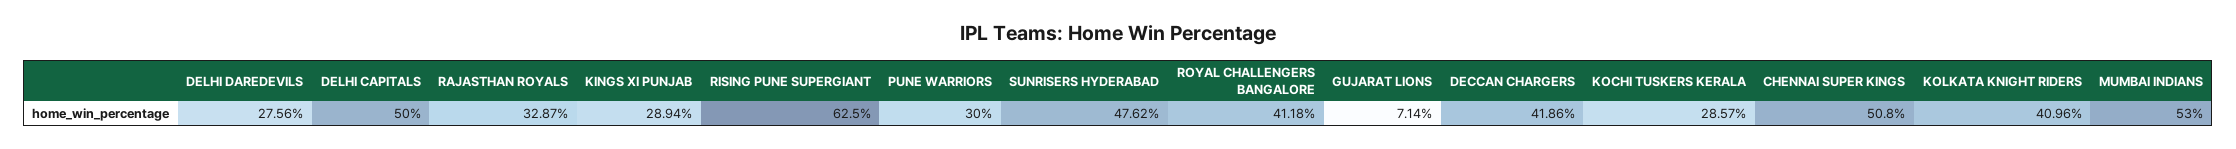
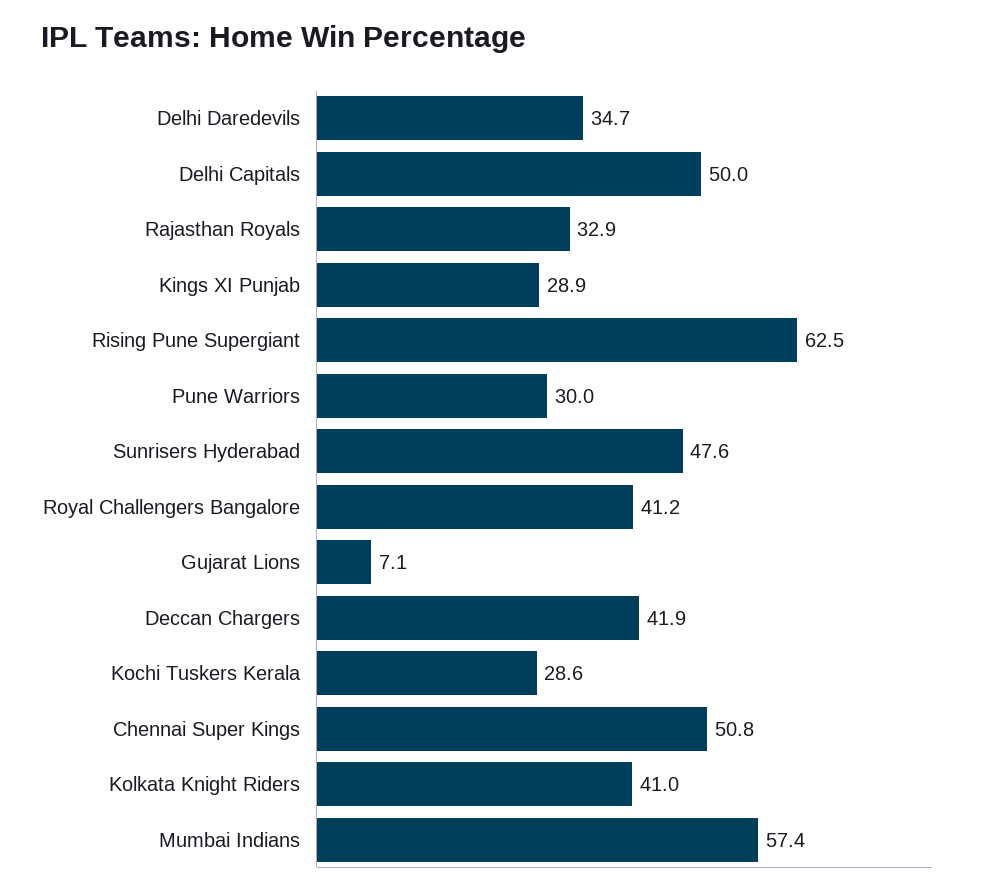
  {
-   "DELHI DAREDEVILS": 27.56,
+   "DELHI DAREDEVILS": 34.7,
    "DELHI CAPITALS": 50,
    "RAJASTHAN ROYALS": 32.87,
    "KINGS XI PUNJAB": 28.94,
    "RISING PUNE SUPERGIANT": 62.5,
    "PUNE WARRIORS": 30,
    "SUNRISERS HYDERABAD": 47.62,
    "ROYAL CHALLENGERS BANGALORE": 41.18,
    "GUJARAT LIONS": 7.14,
    "DECCAN CHARGERS": 41.86,
    "KOCHI TUSKERS KERALA": 28.57,
    "CHENNAI SUPER KINGS": 50.8,
    "KOLKATA KNIGHT RIDERS": 40.96,
-   "MUMBAI INDIANS": 53
+   "MUMBAI INDIANS": 57.4
  }

